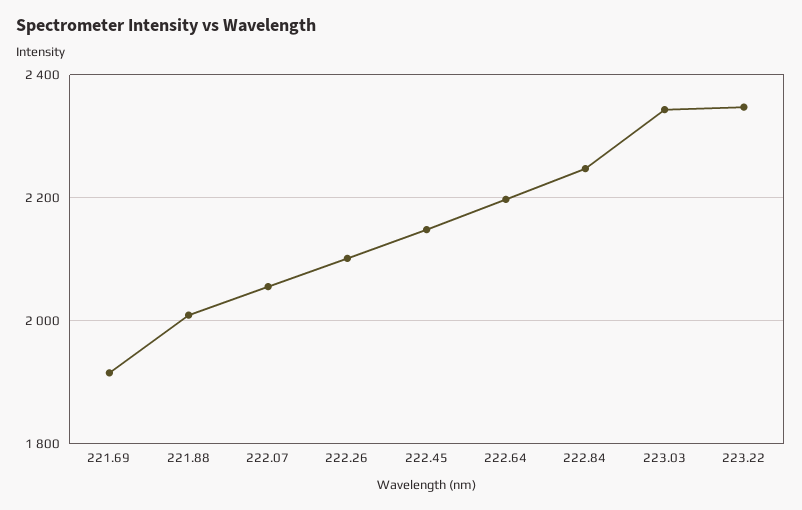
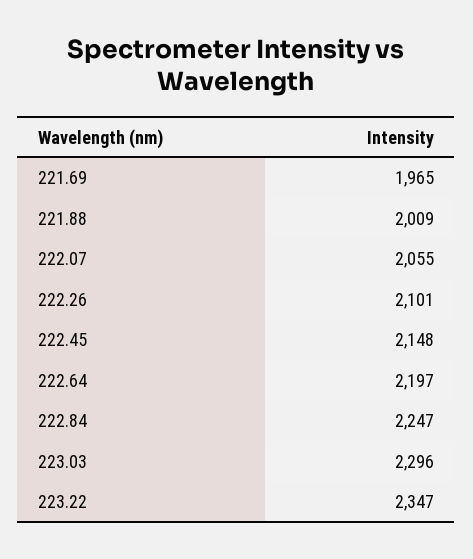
  {
-   "221.69": 1920,
+   "221.69": 1965,
    "221.88": 2009,
    "222.07": 2055,
    "222.26": 2101,
    "222.45": 2148,
    "222.64": 2197,
    "222.84": 2247,
-   "223.03": 2340,
+   "223.03": 2296,
    "223.22": 2347
  }

